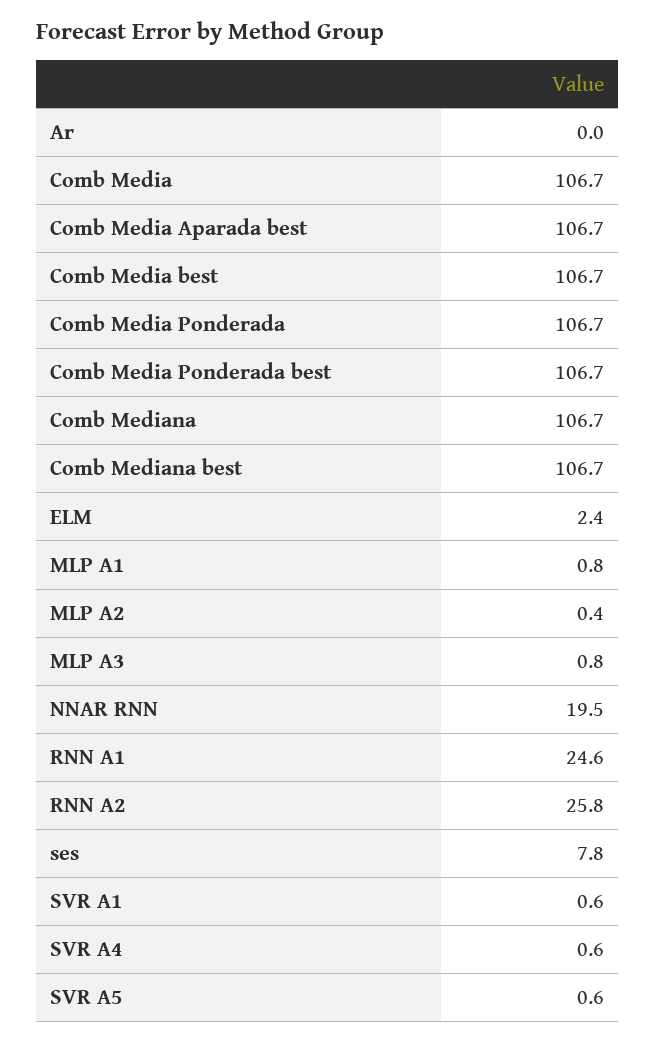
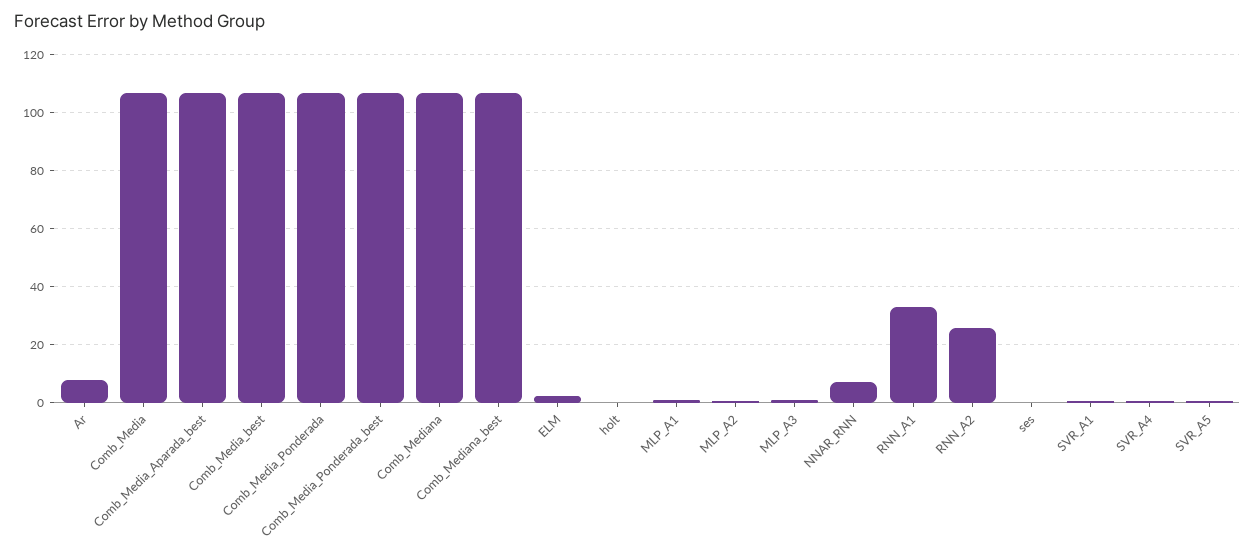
  {
-   "Ar": 0,
+   "Ar": 7.5,
    "Comb Media": 106.7,
    "Comb Media Aparada best": 106.7,
    "Comb Media best": 106.7,
    "Comb Media Ponderada": 106.7,
    "Comb Media Ponderada best": 106.7,
    "Comb Mediana": 106.7,
    "Comb Mediana best": 106.7,
    "ELM": 2.4,
    "MLP A1": 0.8,
    "MLP A2": 0.4,
    "MLP A3": 0.8,
-   "NNAR RNN": 19.5,
+   "NNAR RNN": 7.5,
-   "RNN A1": 24.6,
+   "RNN A1": 32.5,
    "RNN A2": 25.8,
-   "ses": 7.8,
+   "ses": 0,
    "SVR A1": 0.6,
    "SVR A4": 0.6,
-   "SVR A5": 0.6
+   "SVR A5": 0.6,
+   "holt": 0
  }

